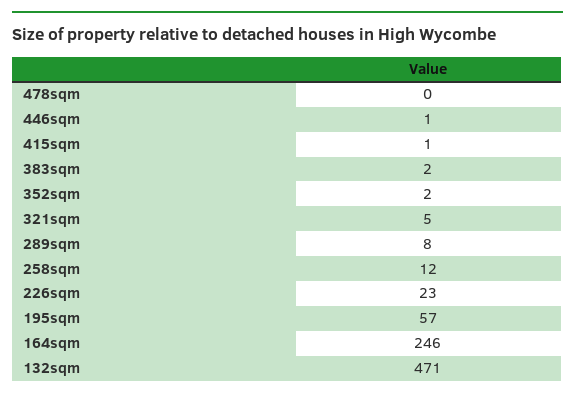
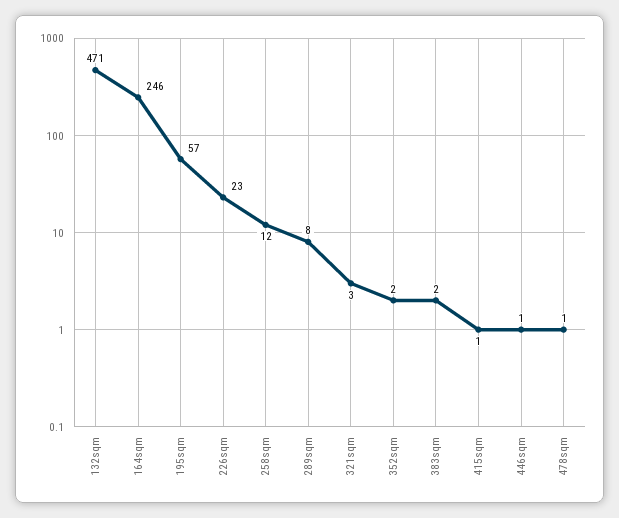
  {
-   "478sqm": 0,
+   "478sqm": 1,
    "446sqm": 1,
    "415sqm": 1,
    "383sqm": 2,
    "352sqm": 2,
-   "321sqm": 5,
+   "321sqm": 3,
    "289sqm": 8,
    "258sqm": 12,
    "226sqm": 23,
    "195sqm": 57,
    "164sqm": 246,
    "132sqm": 471
  }

